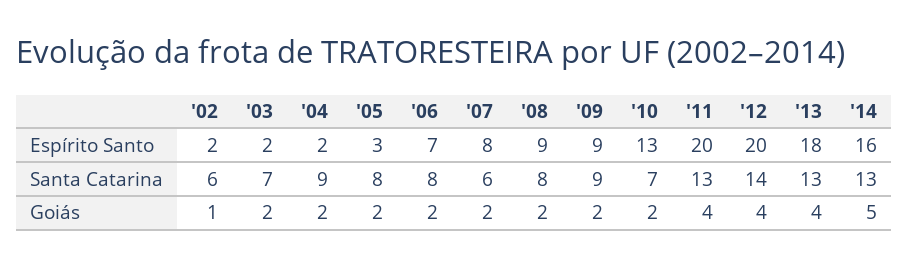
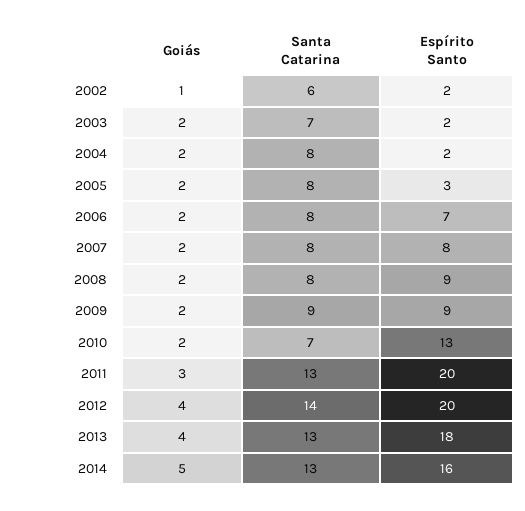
  {
    "'02": {
      "Espírito Santo": 2,
      "Santa Catarina": 6,
      "Goiás": 1
    },
    "'03": {
      "Espírito Santo": 2,
      "Santa Catarina": 7,
      "Goiás": 2
    },
    "'04": {
      "Espírito Santo": 2,
-     "Santa Catarina": 9,
+     "Santa Catarina": 8,
      "Goiás": 2
    },
    "'05": {
      "Espírito Santo": 3,
      "Santa Catarina": 8,
      "Goiás": 2
    },
    "'06": {
      "Espírito Santo": 7,
      "Santa Catarina": 8,
      "Goiás": 2
    },
    "'07": {
      "Espírito Santo": 8,
-     "Santa Catarina": 6,
+     "Santa Catarina": 8,
      "Goiás": 2
    },
    "'08": {
      "Espírito Santo": 9,
      "Santa Catarina": 8,
      "Goiás": 2
    },
    "'09": {
      "Espírito Santo": 9,
      "Santa Catarina": 9,
      "Goiás": 2
    },
    "'10": {
      "Espírito Santo": 13,
      "Santa Catarina": 7,
      "Goiás": 2
    },
    "'11": {
      "Espírito Santo": 20,
      "Santa Catarina": 13,
-     "Goiás": 4
+     "Goiás": 3
    },
    "'12": {
      "Espírito Santo": 20,
      "Santa Catarina": 14,
      "Goiás": 4
    },
    "'13": {
      "Espírito Santo": 18,
      "Santa Catarina": 13,
      "Goiás": 4
    },
    "'14": {
      "Espírito Santo": 16,
      "Santa Catarina": 13,
      "Goiás": 5
    }
  }

